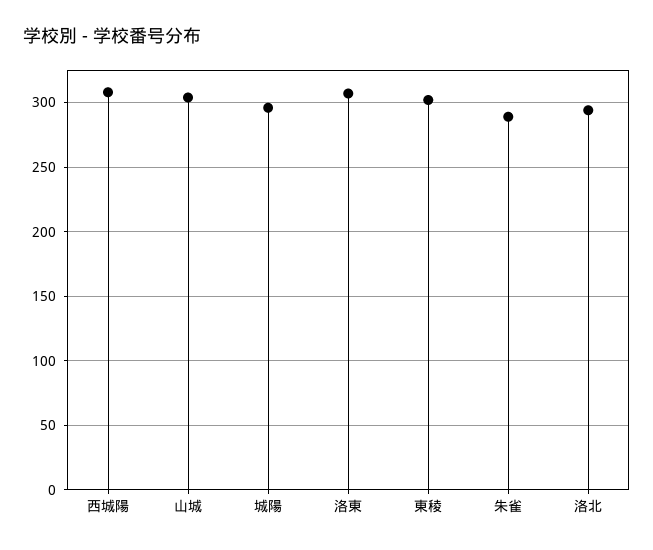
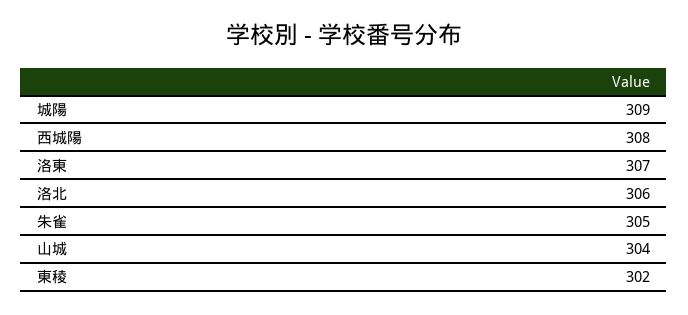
  {
    "西城陽": 308,
    "山城": 304,
-   "城陽": 295,
+   "城陽": 309,
    "洛東": 307,
    "東稜": 302,
-   "朱雀": 290,
+   "朱雀": 305,
-   "洛北": 295
+   "洛北": 306
  }

